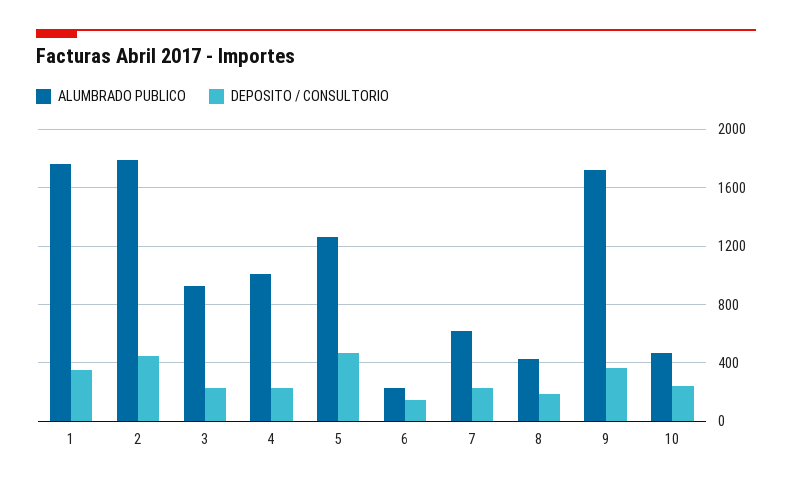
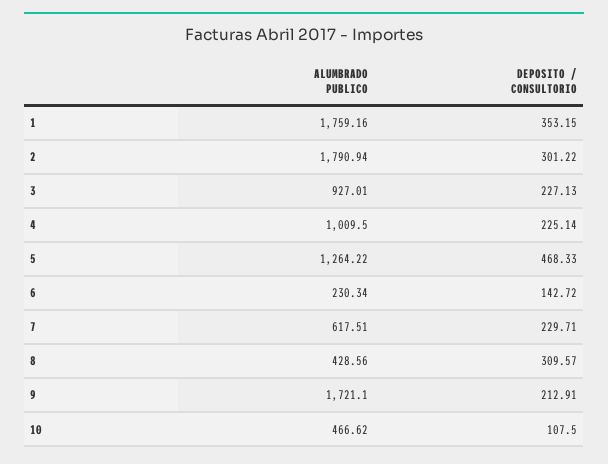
  {
    "ALUMBRADO PUBLICO": {
      "1": 1759.16,
      "2": 1790.94,
      "3": 927.01,
      "4": 1009.5,
      "5": 1264.22,
      "6": 230.34,
      "7": 617.51,
      "8": 428.56,
      "9": 1721.1,
      "10": 466.62
    },
    "DEPOSITO / CONSULTORIO": {
      "1": 353.15,
-     "2": 450,
+     "2": 301.22,
      "3": 227.13,
      "4": 225.14,
      "5": 468.33,
      "6": 142.72,
      "7": 229.71,
-     "8": 200,
+     "8": 309.57,
-     "9": 350,
+     "9": 212.91,
-     "10": 250
+     "10": 107.5
    }
  }

